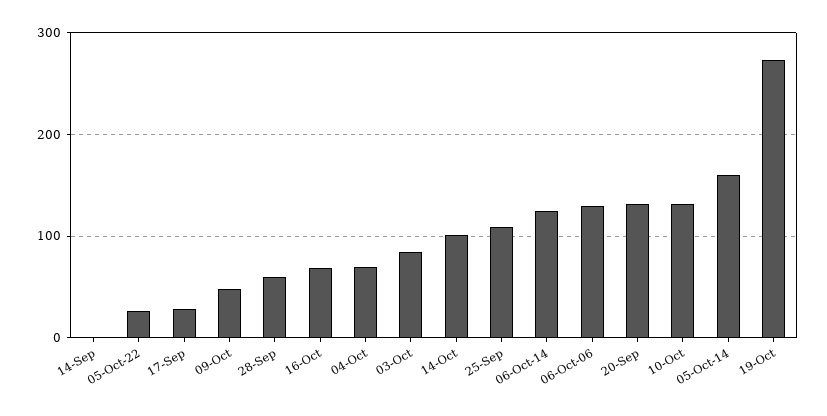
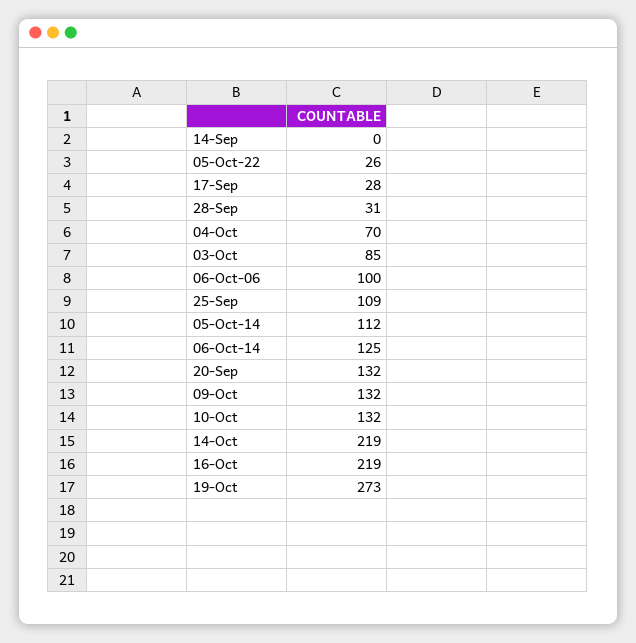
  {
    "14-Sep": 0,
    "05-Oct-22": 26,
    "17-Sep": 28,
-   "09-Oct": 50,
+   "09-Oct": 132,
-   "28-Sep": 60,
+   "28-Sep": 31,
-   "16-Oct": 70,
+   "16-Oct": 219,
    "04-Oct": 70,
    "03-Oct": 85,
-   "14-Oct": 100,
+   "14-Oct": 219,
    "25-Sep": 109,
    "06-Oct-14": 125,
-   "06-Oct-06": 130,
+   "06-Oct-06": 100,
    "20-Sep": 132,
    "10-Oct": 132,
-   "05-Oct-14": 160,
+   "05-Oct-14": 112,
    "19-Oct": 273
  }

